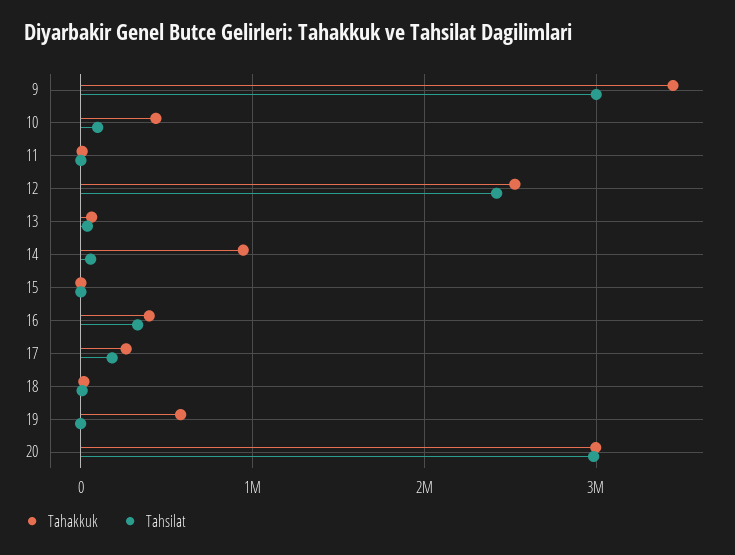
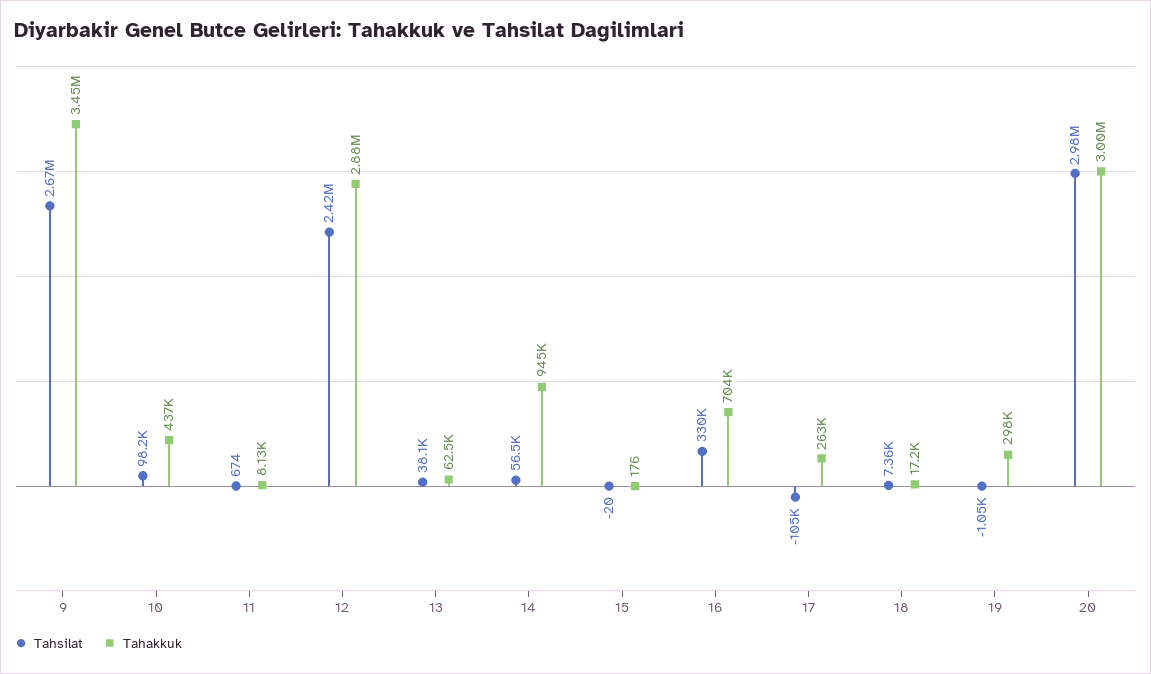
  {
    "Tahakkuk": {
      "9": 3450000,
      "10": 437000,
      "11": 8130,
-     "12": 2500000,
+     "12": 2880000,
      "13": 62500,
      "14": 945000,
      "15": 176,
-     "16": 400000,
+     "16": 704000,
      "17": 263000,
      "18": 17200,
-     "19": 600000,
+     "19": 298000,
      "20": 3000000
    },
    "Tahsilat": {
-     "9": 3000000,
+     "9": 2670000,
      "10": 98200,
      "11": 674,
      "12": 2420000,
      "13": 38100,
      "14": 56500,
      "15": -20,
      "16": 330000,
-     "17": 200000,
+     "17": -105000,
      "18": 7360,
      "19": -1050,
      "20": 2980000
    }
  }

